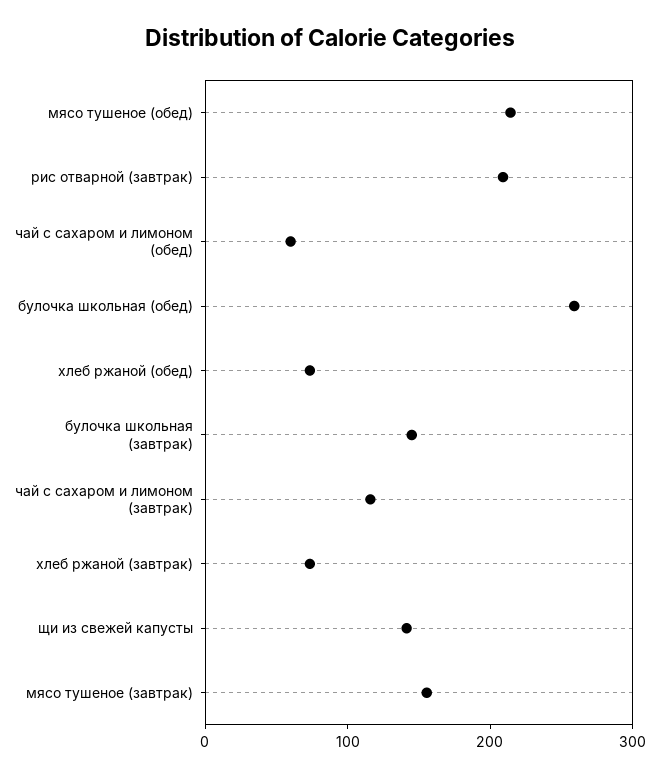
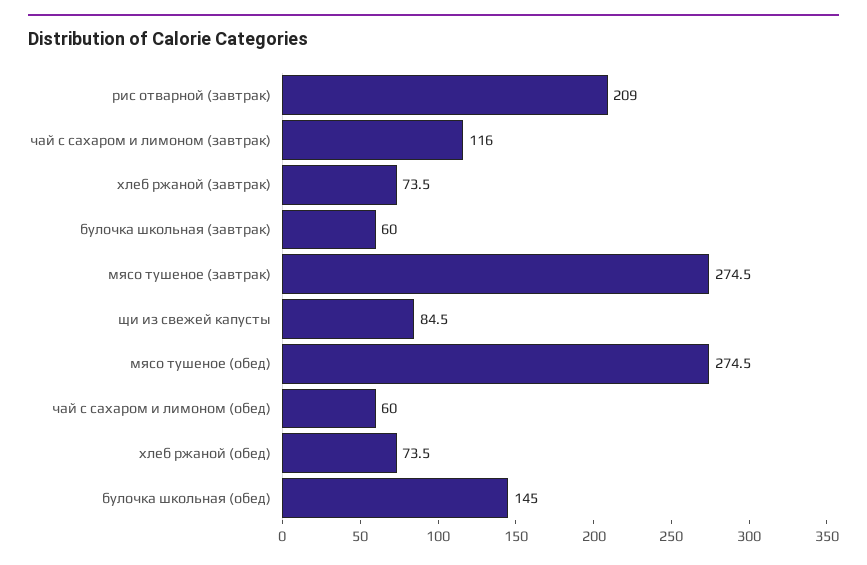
  {
-   "мясо тушеное (обед)": 220,
+   "мясо тушеное (обед)": 274.5,
    "рис отварной (завтрак)": 209,
    "чай с сахаром и лимоном (обед)": 60,
-   "булочка школьная (обед)": 260,
+   "булочка школьная (обед)": 145,
    "хлеб ржаной (обед)": 73.5,
-   "булочка школьная (завтрак)": 140,
+   "булочка школьная (завтрак)": 60,
    "чай с сахаром и лимоном (завтрак)": 116,
    "хлеб ржаной (завтрак)": 73.5,
-   "щи из свежей капусты": 140,
+   "щи из свежей капусты": 84.5,
-   "мясо тушеное (завтрак)": 160
+   "мясо тушеное (завтрак)": 274.5
  }

